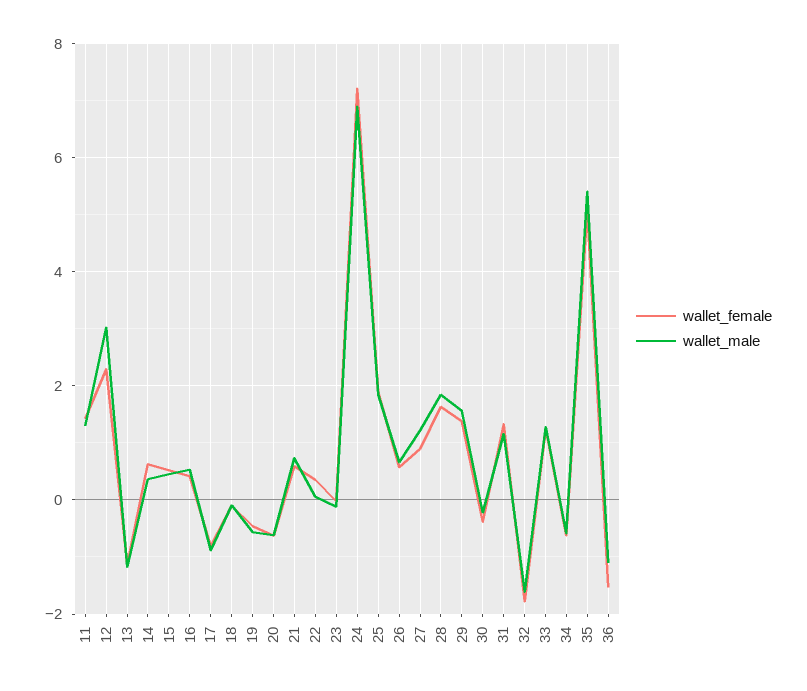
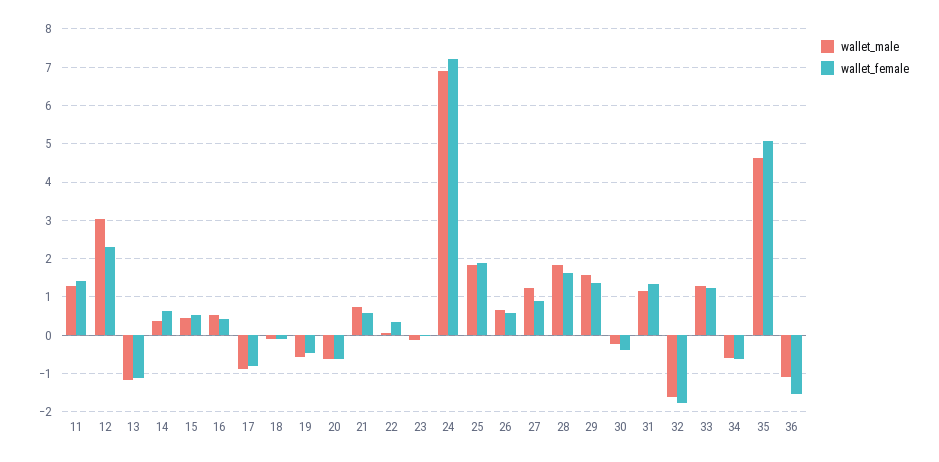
  {
    "wallet_female": {
      "11": 1.4,
      "12": 2.2,
      "13": -1.2,
      "14": 0.6,
      "15": 0.6,
      "16": 0.4,
      "17": -0.8,
      "18": -0.2,
      "19": -0.4,
      "20": -0.6,
      "21": 0.6,
      "22": 0.4,
      "23": 0,
      "24": 7.2,
      "25": 1.8,
      "26": 0.6,
      "27": 0.8,
      "28": 1.6,
      "29": 1.4,
      "30": -0.4,
      "31": 1.4,
      "32": -1.8,
      "33": 1.2,
      "34": -0.6,
      "35": 5,
      "36": -1.6
    },
    "wallet_male": {
      "11": 1.2,
      "12": 3,
      "13": -1.2,
      "14": 0.4,
      "15": 0.4,
      "16": 0.6,
      "17": -0.8,
      "18": 0,
      "19": -0.6,
      "20": -0.6,
      "21": 0.8,
      "22": 0,
      "23": -0.2,
      "24": 6.8,
      "25": 1.8,
      "26": 0.6,
      "27": 1.2,
      "28": 1.8,
      "29": 1.6,
      "30": -0.2,
      "31": 1.2,
      "32": -1.6,
      "33": 1.2,
      "34": -0.6,
-     "35": 5.4,
+     "35": 4.6,
      "36": -1.2
    }
  }

